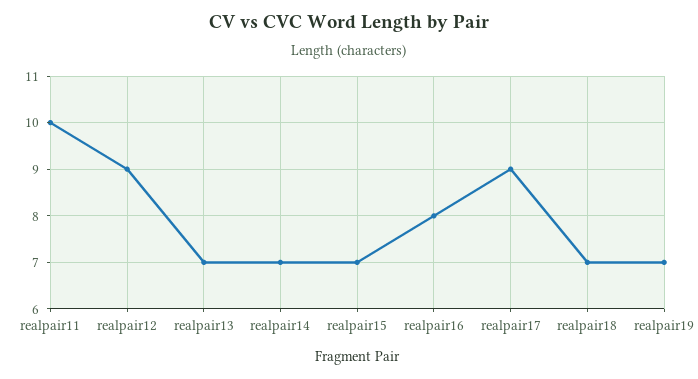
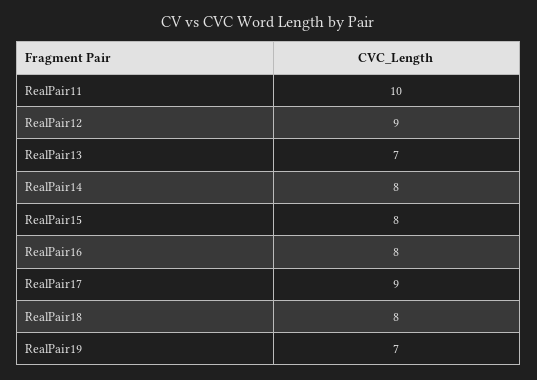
  {
    "realpair11": 10,
    "realpair12": 9,
    "realpair13": 7,
-   "realpair14": 7,
+   "realpair14": 8,
-   "realpair15": 7,
+   "realpair15": 8,
    "realpair16": 8,
    "realpair17": 9,
-   "realpair18": 7,
+   "realpair18": 8,
    "realpair19": 7
  }

